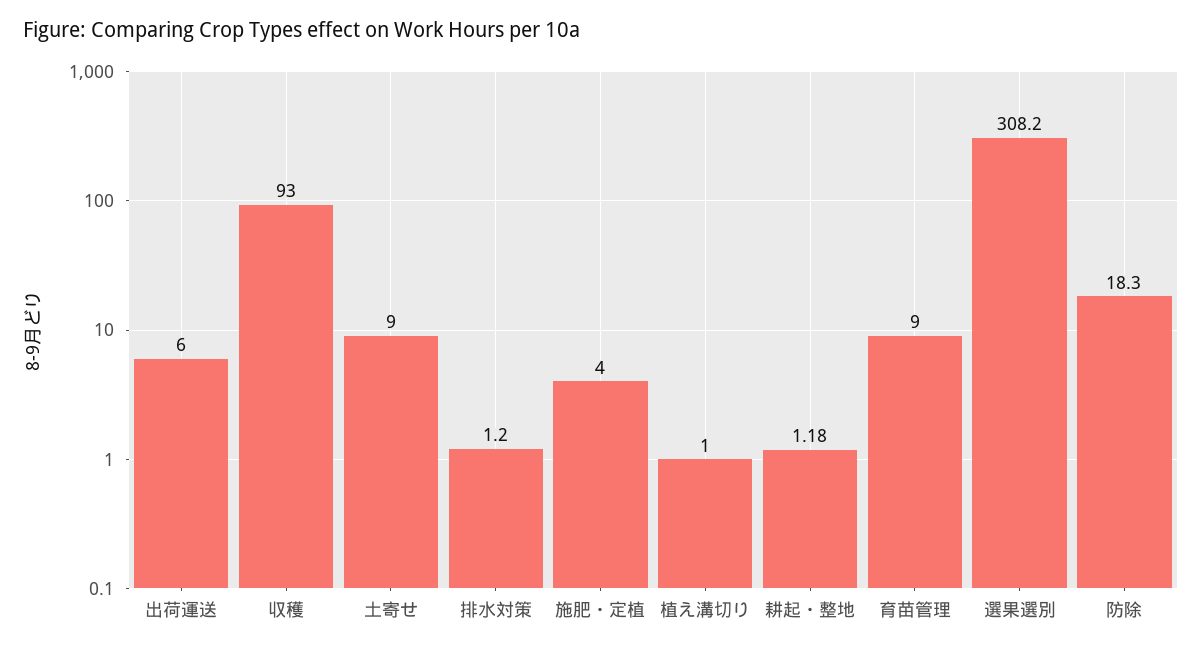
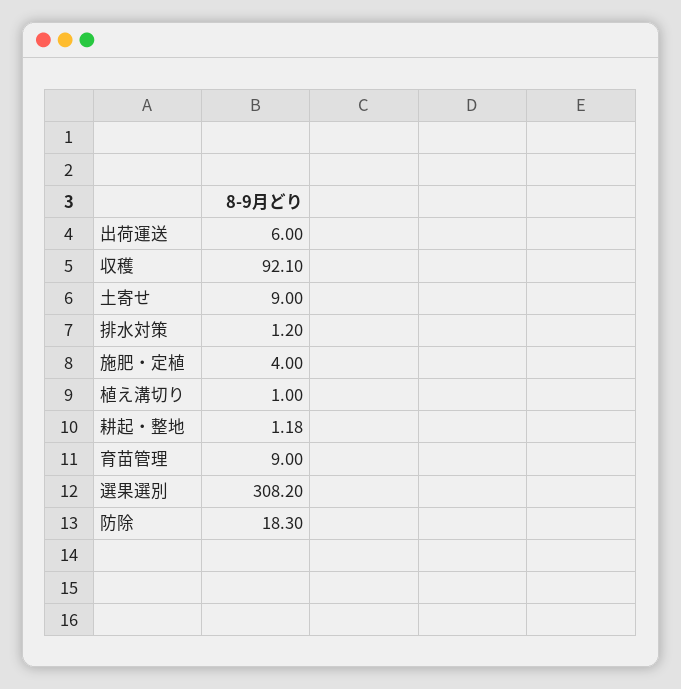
  {
    "出荷運送": 6,
-   "収穫": 93,
+   "収穫": 92.1,
    "土寄せ": 9,
    "排水対策": 1.2,
    "施肥・定植": 4,
    "植え溝切り": 1,
    "耕起・整地": 1.18,
    "育苗管理": 9,
    "選果選別": 308.2,
    "防除": 18.3
  }

